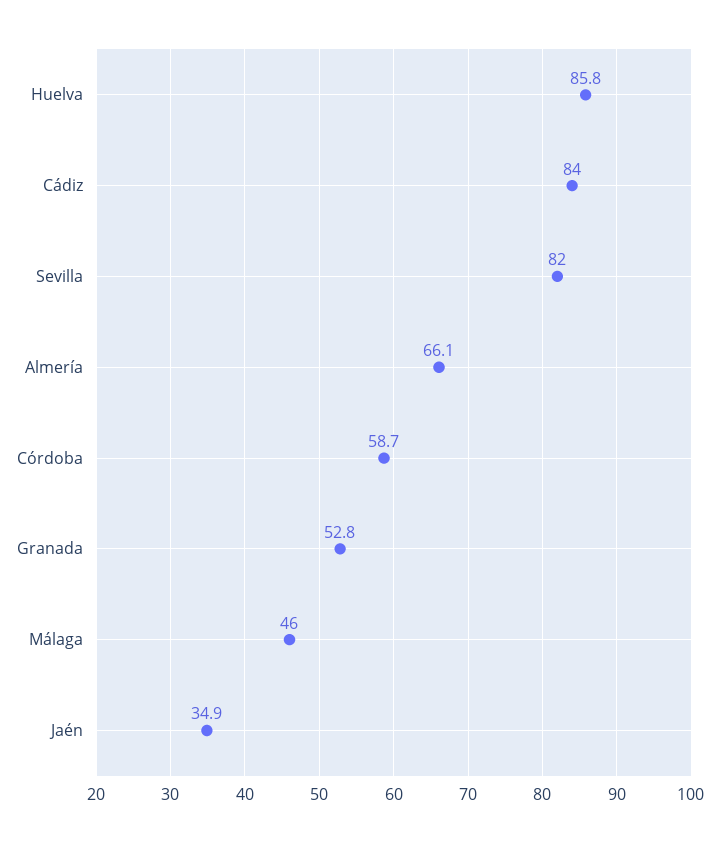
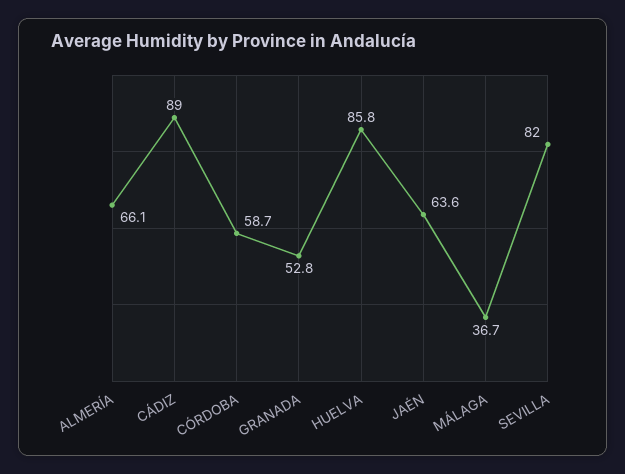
  {
    "Huelva": 85.8,
-   "Cádiz": 84,
+   "Cádiz": 89,
    "Sevilla": 82,
    "Almería": 66.1,
    "Córdoba": 58.7,
    "Granada": 52.8,
-   "Málaga": 46,
+   "Málaga": 36.7,
-   "Jaén": 34.9
+   "Jaén": 63.6
  }

